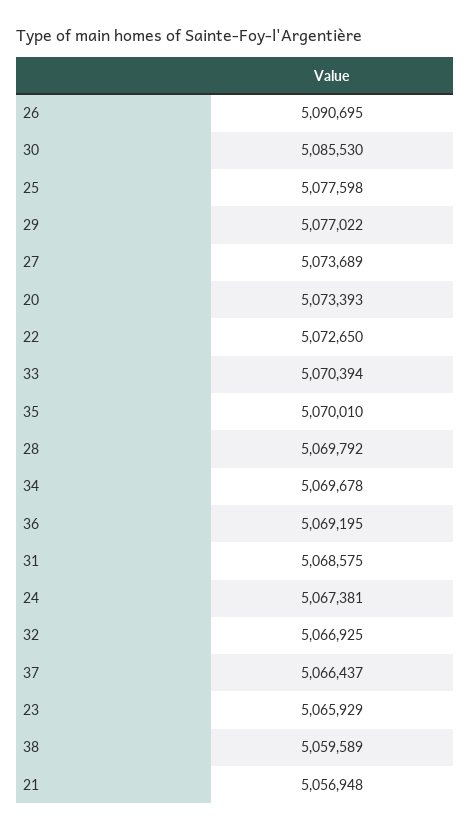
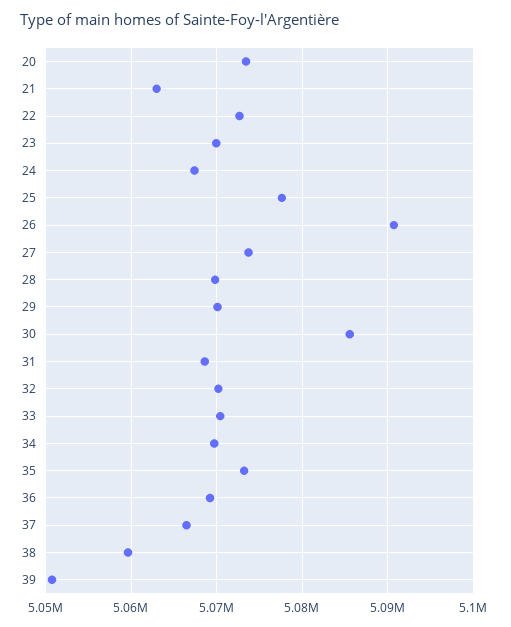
  {
    "26": 5090695,
    "30": 5085530,
    "25": 5077598,
-   "29": 5077022,
+   "29": 5070000,
    "27": 5073689,
    "20": 5073393,
    "22": 5072650,
    "33": 5070394,
-   "35": 5070010,
+   "35": 5073000,
    "28": 5069792,
    "34": 5069678,
    "36": 5069195,
    "31": 5068575,
    "24": 5067381,
-   "32": 5066925,
+   "32": 5070000,
    "37": 5066437,
-   "23": 5065929,
+   "23": 5070000,
    "38": 5059589,
-   "21": 5056948
+   "21": 5063000,
+   "39": 5051000
  }

